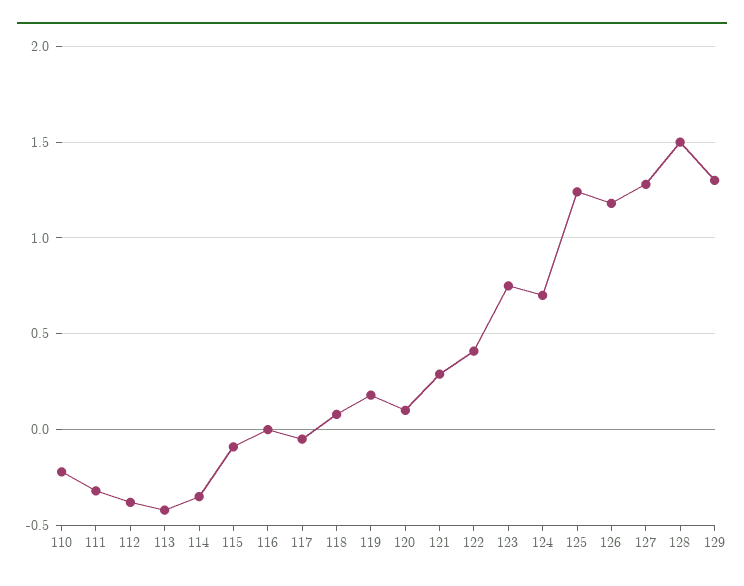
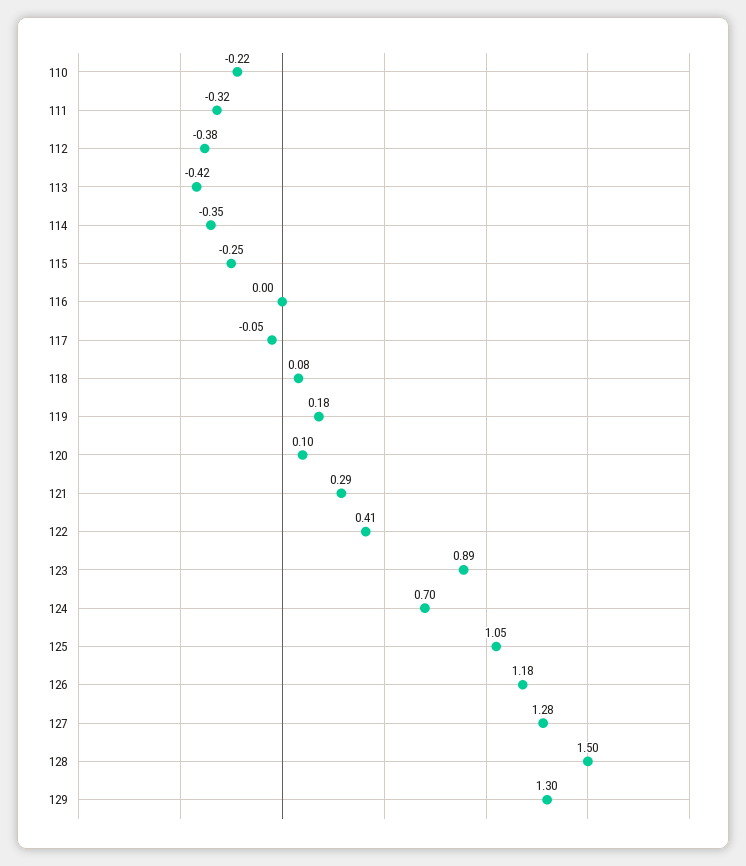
  {
    "110": -0.22,
    "111": -0.32,
    "112": -0.38,
    "113": -0.42,
    "114": -0.35,
-   "115": -0.1,
+   "115": -0.25,
    "116": 0,
    "117": -0.05,
    "118": 0.08,
    "119": 0.18,
    "120": 0.1,
    "121": 0.29,
    "122": 0.41,
-   "123": 0.75,
+   "123": 0.89,
    "124": 0.7,
-   "125": 1.25,
+   "125": 1.05,
    "126": 1.18,
    "127": 1.28,
    "128": 1.5,
    "129": 1.3
  }

